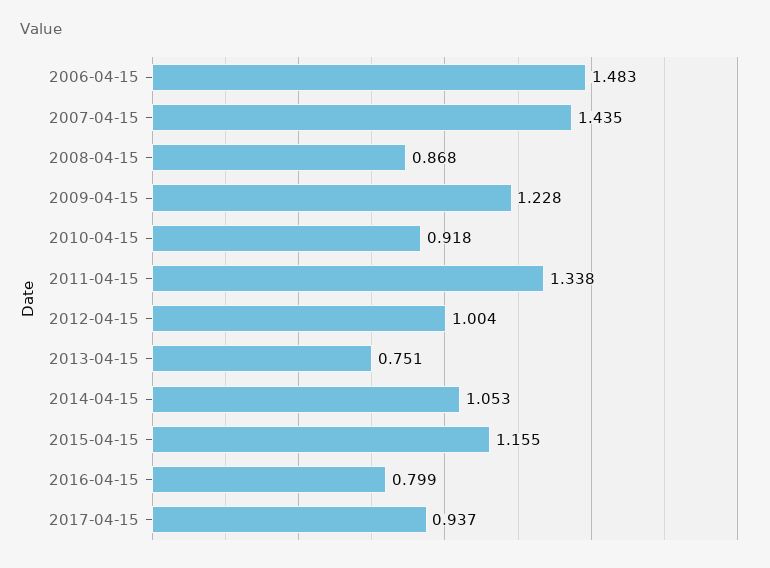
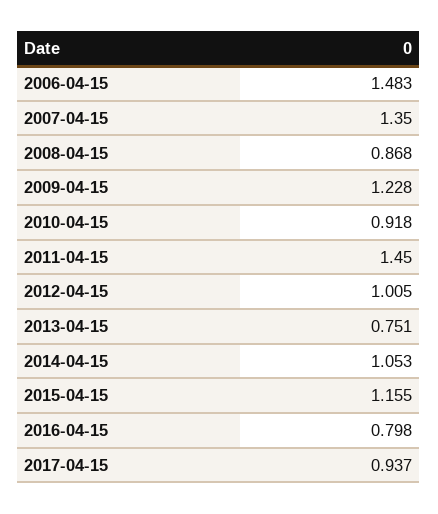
  {
    "2006-04-15": 1.483,
-   "2007-04-15": 1.435,
+   "2007-04-15": 1.35,
    "2008-04-15": 0.868,
    "2009-04-15": 1.228,
    "2010-04-15": 0.918,
-   "2011-04-15": 1.338,
+   "2011-04-15": 1.45,
-   "2012-04-15": 1.004,
+   "2012-04-15": 1.005,
    "2013-04-15": 0.751,
    "2014-04-15": 1.053,
    "2015-04-15": 1.155,
-   "2016-04-15": 0.799,
+   "2016-04-15": 0.798,
    "2017-04-15": 0.937
  }

